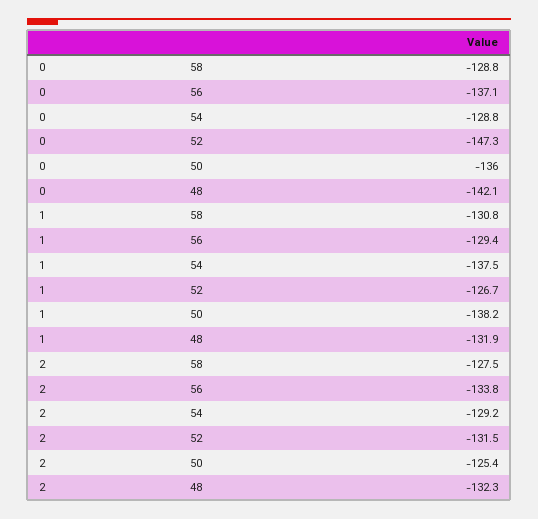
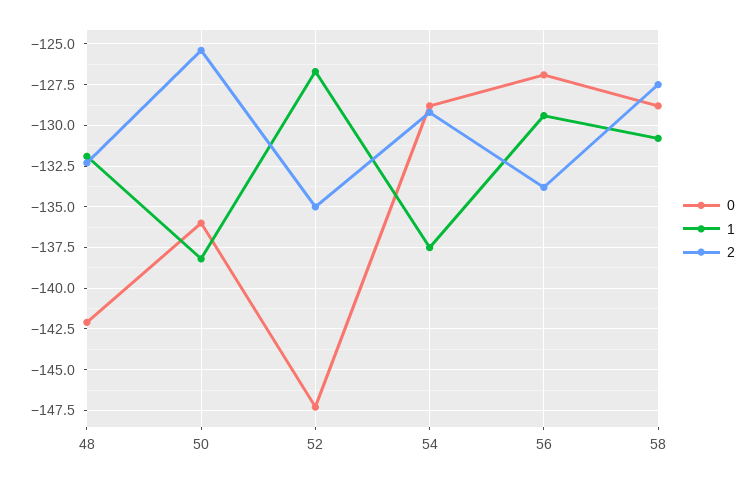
  {
    "0": {
      "58": -128.8,
-     "56": -137.1,
+     "56": -127,
      "54": -128.8,
      "52": -147.3,
      "50": -136,
      "48": -142.1
    },
    "1": {
      "58": -130.8,
      "56": -129.4,
      "54": -137.5,
      "52": -126.7,
      "50": -138.2,
      "48": -131.9
    },
    "2": {
      "58": -127.5,
      "56": -133.8,
      "54": -129.2,
-     "52": -131.5,
+     "52": -135,
      "50": -125.4,
      "48": -132.3
    }
  }

